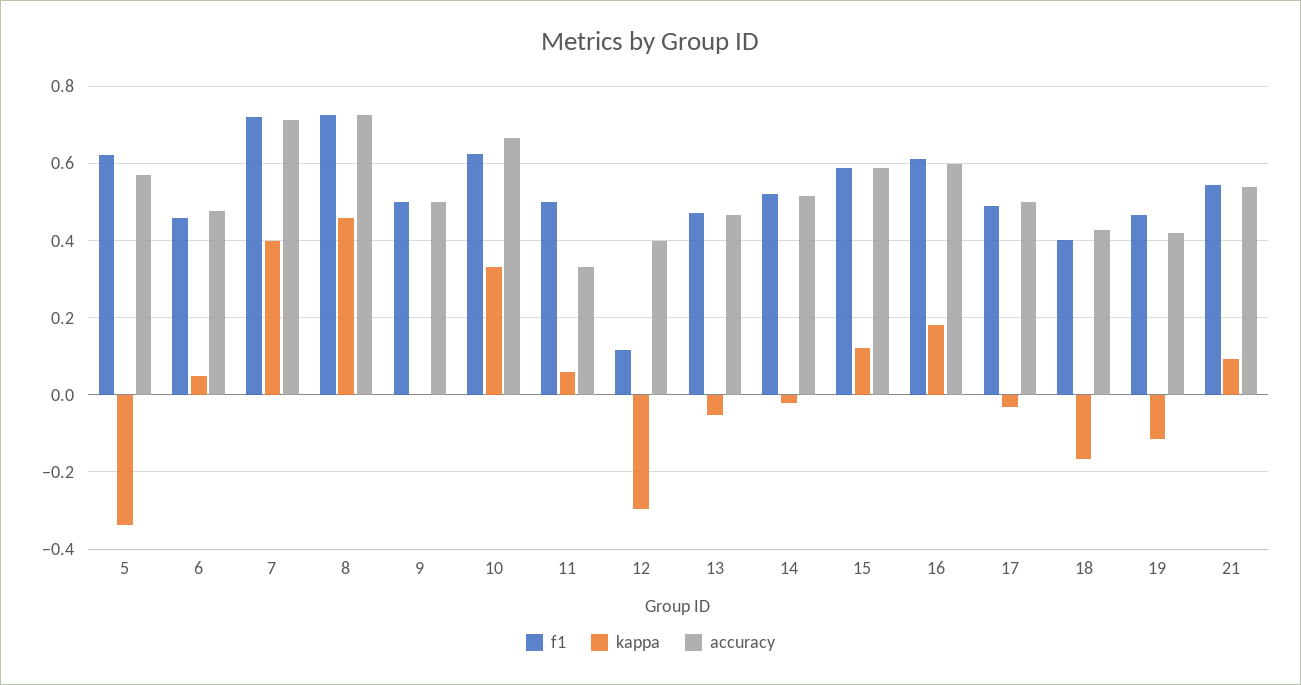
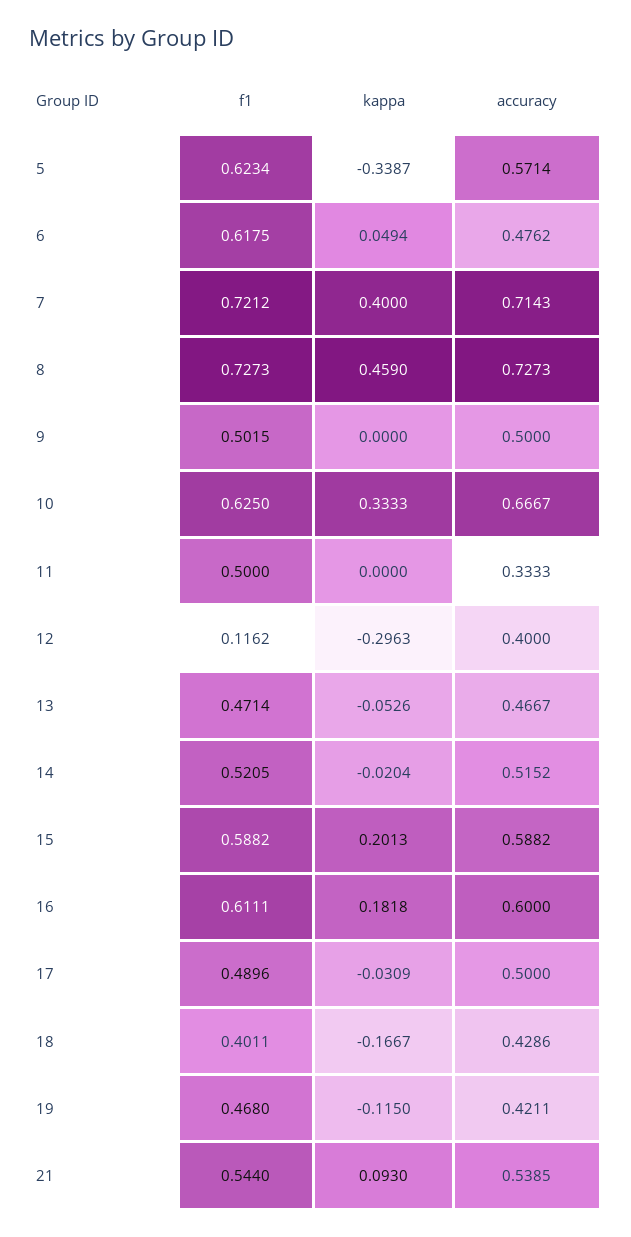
  {
    "f1": {
      "5": 0.6234,
-     "6": 0.46,
+     "6": 0.6175,
      "7": 0.7212,
      "8": 0.7273,
      "9": 0.5015,
      "10": 0.625,
      "11": 0.5,
      "12": 0.1162,
      "13": 0.4714,
      "14": 0.5205,
      "15": 0.5882,
      "16": 0.6111,
      "17": 0.4896,
      "18": 0.4011,
      "19": 0.468,
      "21": 0.544
    },
    "kappa": {
      "5": -0.3387,
      "6": 0.0494,
      "7": 0.4,
      "8": 0.459,
      "9": 0,
      "10": 0.3333,
-     "11": 0.06,
+     "11": 0,
      "12": -0.2963,
      "13": -0.0526,
      "14": -0.0204,
-     "15": 0.12,
+     "15": 0.2013,
      "16": 0.1818,
      "17": -0.0309,
      "18": -0.1667,
      "19": -0.115,
      "21": 0.093
    },
    "accuracy": {
      "5": 0.5714,
      "6": 0.4762,
      "7": 0.7143,
      "8": 0.7273,
      "9": 0.5,
      "10": 0.6667,
      "11": 0.3333,
      "12": 0.4,
      "13": 0.4667,
      "14": 0.5152,
      "15": 0.5882,
      "16": 0.6,
      "17": 0.5,
      "18": 0.4286,
      "19": 0.4211,
      "21": 0.5385
    }
  }

